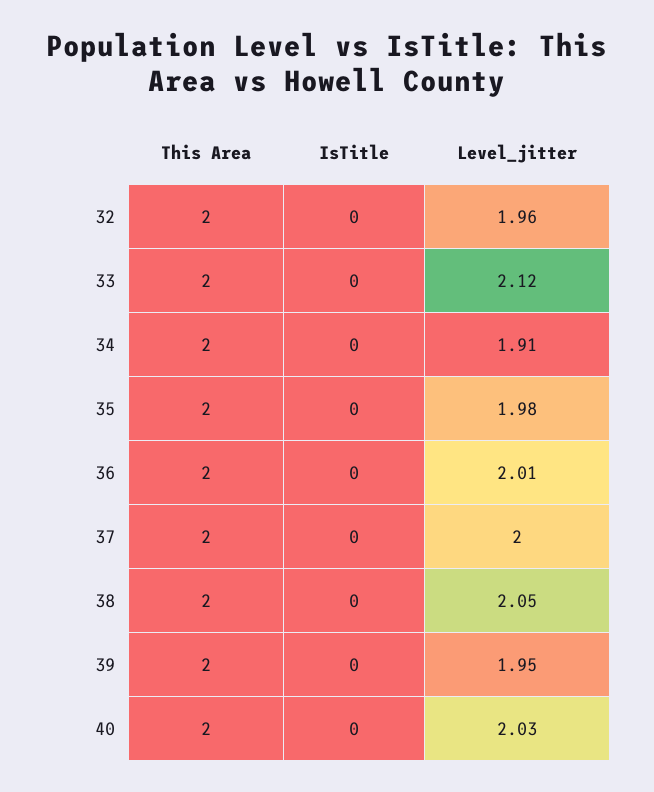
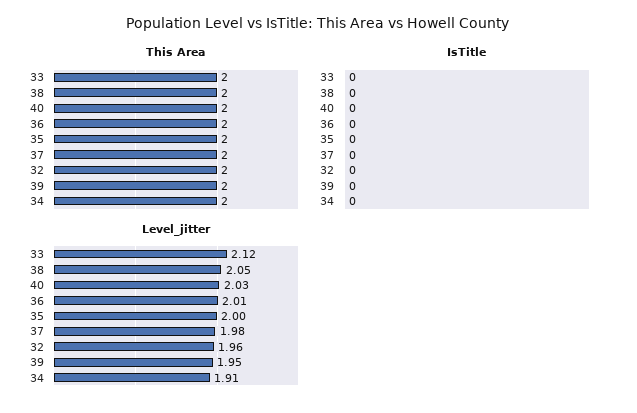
  {
    "This Area": {
      "32": 2,
      "33": 2,
      "34": 2,
      "35": 2,
      "36": 2,
      "37": 2,
      "38": 2,
      "39": 2,
      "40": 2
    },
    "IsTitle": {
      "32": 0,
      "33": 0,
      "34": 0,
      "35": 0,
      "36": 0,
      "37": 0,
      "38": 0,
      "39": 0,
      "40": 0
    },
    "Level_jitter": {
      "32": 1.96,
      "33": 2.12,
      "34": 1.91,
-     "35": 1.98,
+     "35": 2,
      "36": 2.01,
-     "37": 2,
+     "37": 1.98,
      "38": 2.05,
      "39": 1.95,
      "40": 2.03
    }
  }

